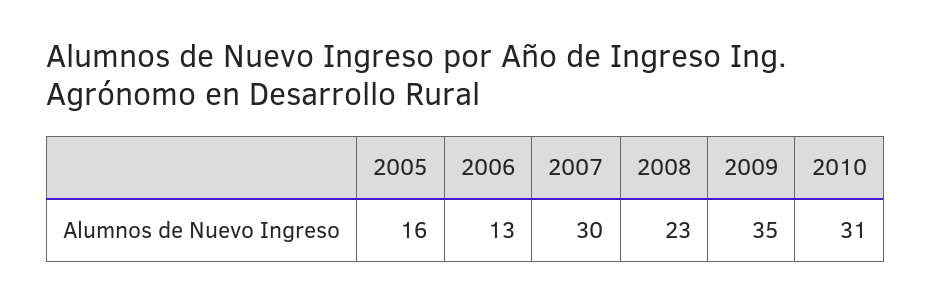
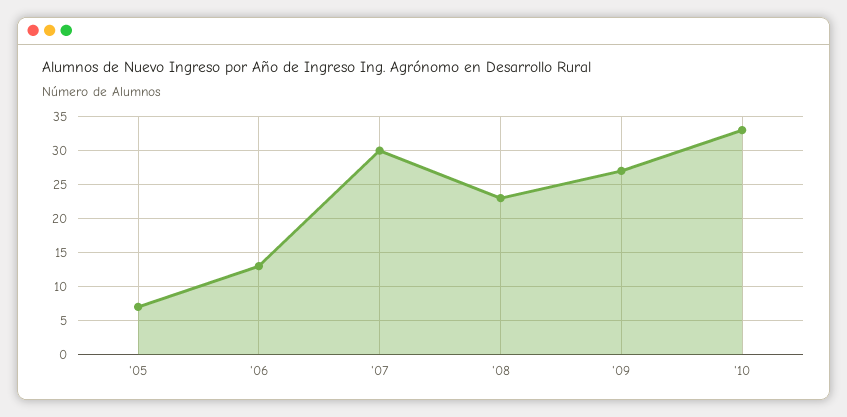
  {
-   "2005": 16,
+   "2005": 7,
    "2006": 13,
    "2007": 30,
    "2008": 23,
-   "2009": 35,
+   "2009": 27,
-   "2010": 31
+   "2010": 33
  }

